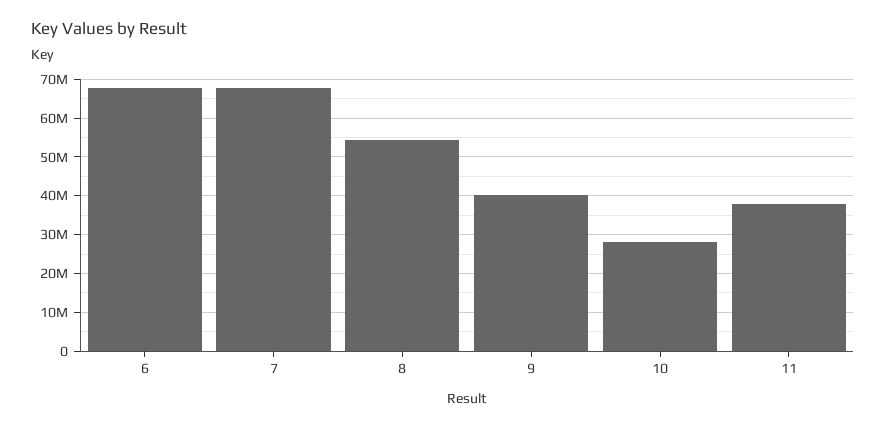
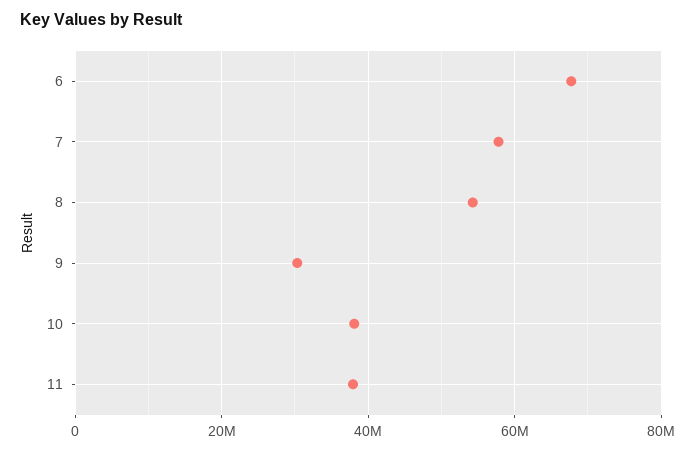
  {
    "6": 68000000,
-   "7": 68000000,
+   "7": 58000000,
    "8": 54000000,
-   "9": 40000000,
+   "9": 30000000,
-   "10": 28000000,
+   "10": 38000000,
    "11": 38000000
  }

